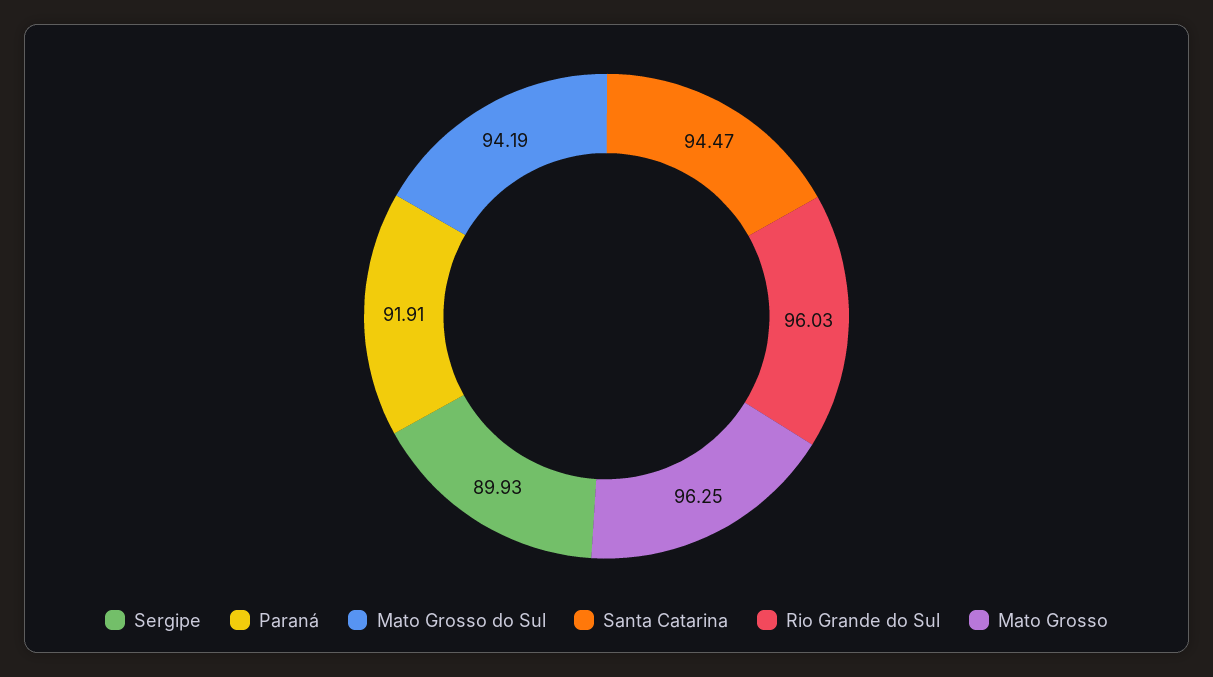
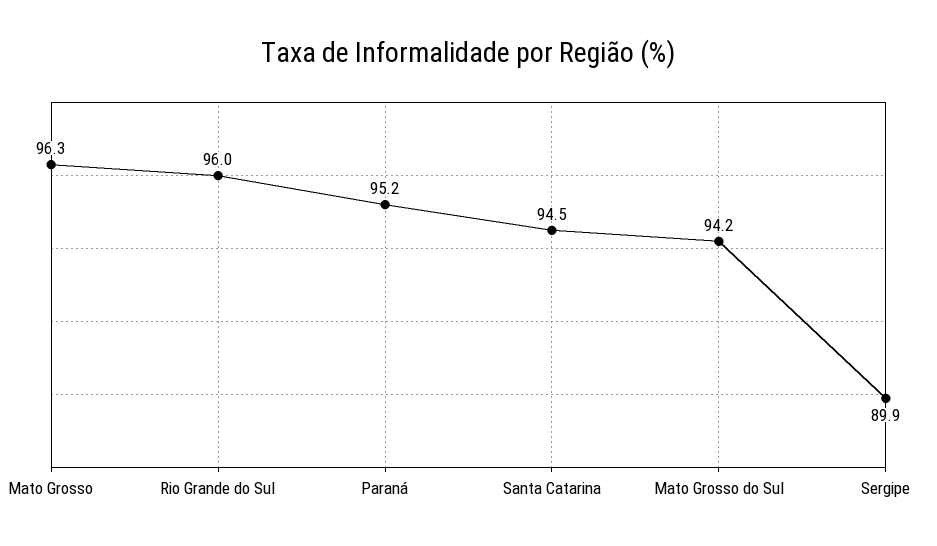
  {
    "Sergipe": 89.93,
-   "Paraná": 91.91,
+   "Paraná": 95.2,
    "Mato Grosso do Sul": 94.19,
    "Santa Catarina": 94.47,
    "Rio Grande do Sul": 96.03,
    "Mato Grosso": 96.25
  }

